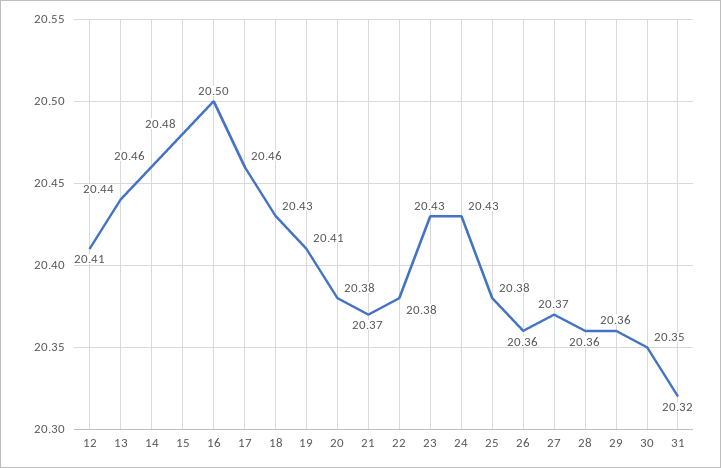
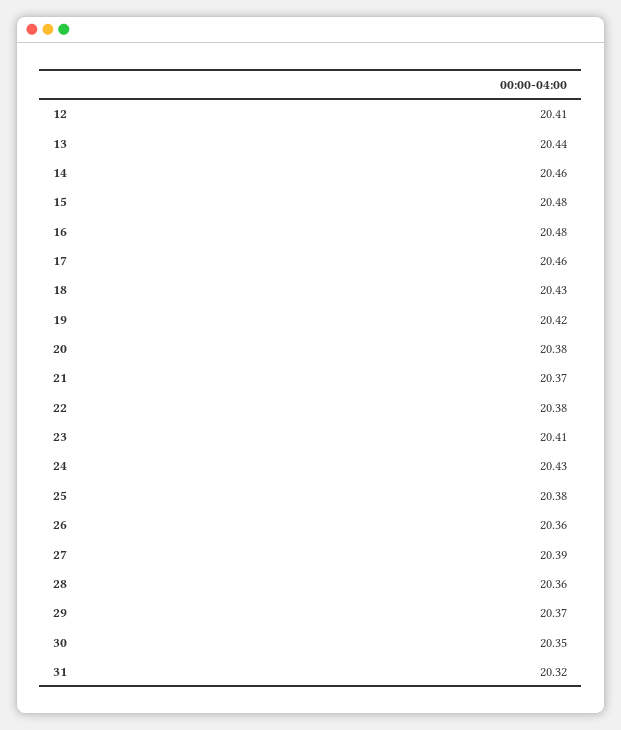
  {
    "12": 20.41,
    "13": 20.44,
    "14": 20.46,
    "15": 20.48,
-   "16": 20.5,
+   "16": 20.48,
    "17": 20.46,
    "18": 20.43,
-   "19": 20.41,
+   "19": 20.42,
    "20": 20.38,
    "21": 20.37,
    "22": 20.38,
-   "23": 20.43,
+   "23": 20.41,
    "24": 20.43,
    "25": 20.38,
    "26": 20.36,
-   "27": 20.37,
+   "27": 20.39,
    "28": 20.36,
-   "29": 20.36,
+   "29": 20.37,
    "30": 20.35,
    "31": 20.32
  }

